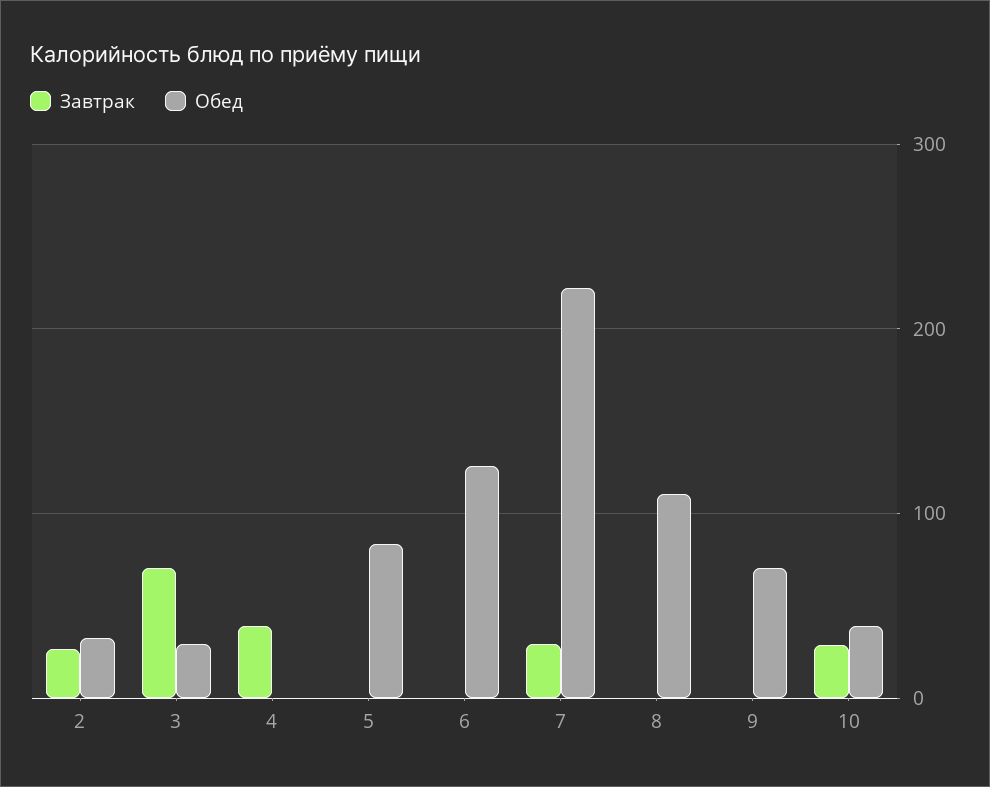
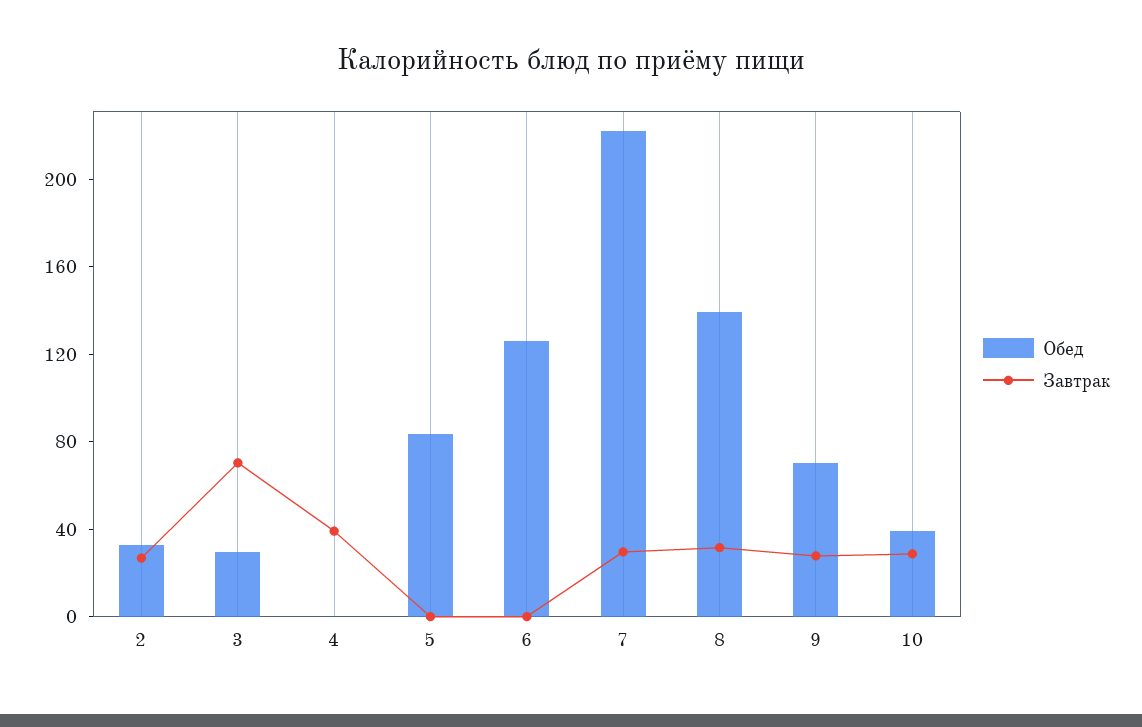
  {
    "Завтрак": {
      "2": 30,
      "3": 70,
      "4": 40,
      "5": 0,
      "6": 0,
      "7": 30,
-     "8": 0,
+     "8": 30,
-     "9": 0,
+     "9": 30,
      "10": 30
    },
    "Обед": {
      "2": 30,
      "3": 30,
      "4": 0,
      "5": 80,
      "6": 130,
      "7": 220,
-     "8": 110,
+     "8": 140,
      "9": 70,
      "10": 40
    }
  }

